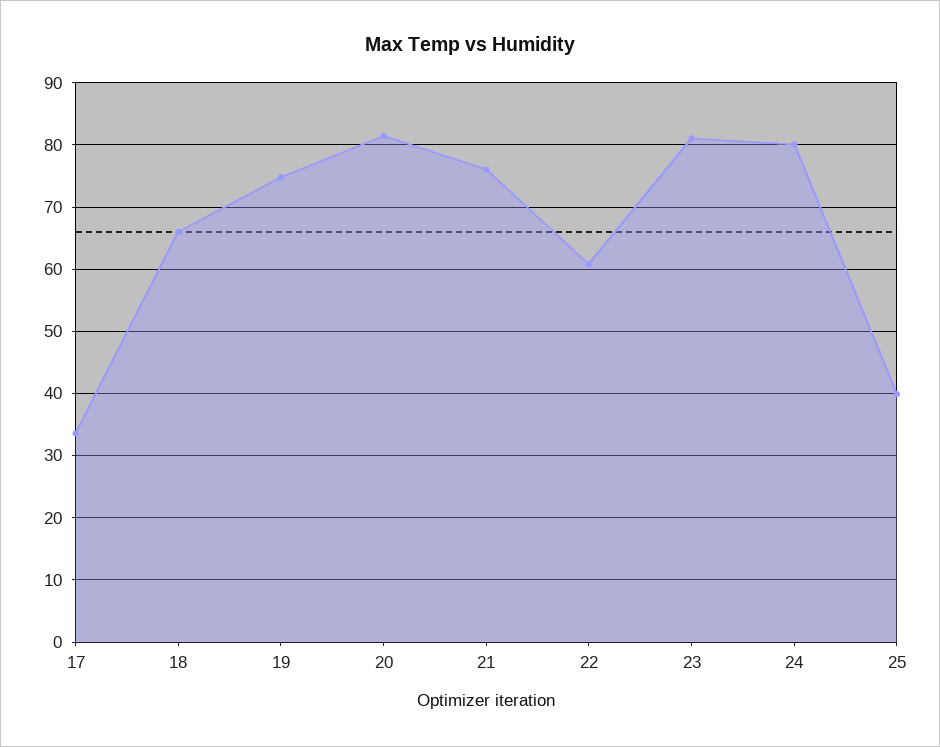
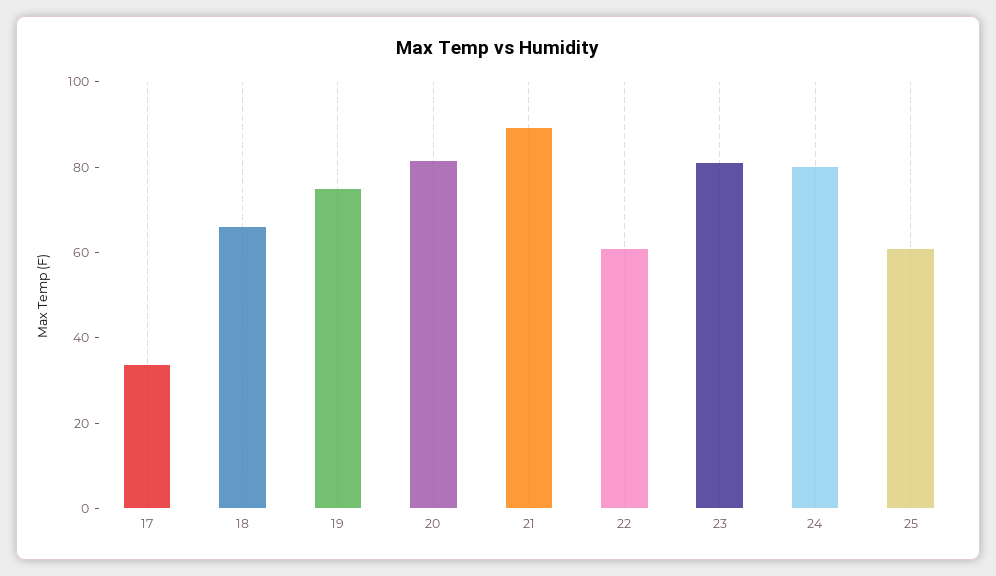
  {
    "17": 34,
    "18": 66,
    "19": 75,
    "20": 81,
-   "21": 76,
+   "21": 90,
    "22": 61,
    "23": 81,
    "24": 80,
-   "25": 40
+   "25": 60
  }

